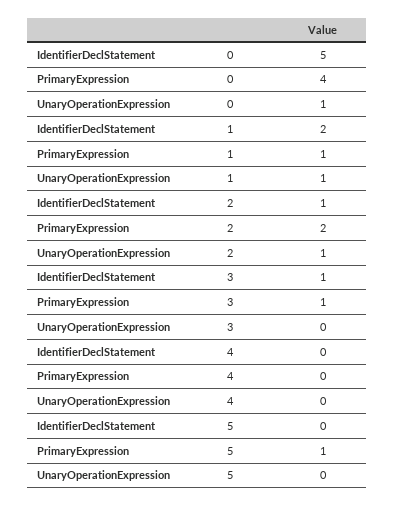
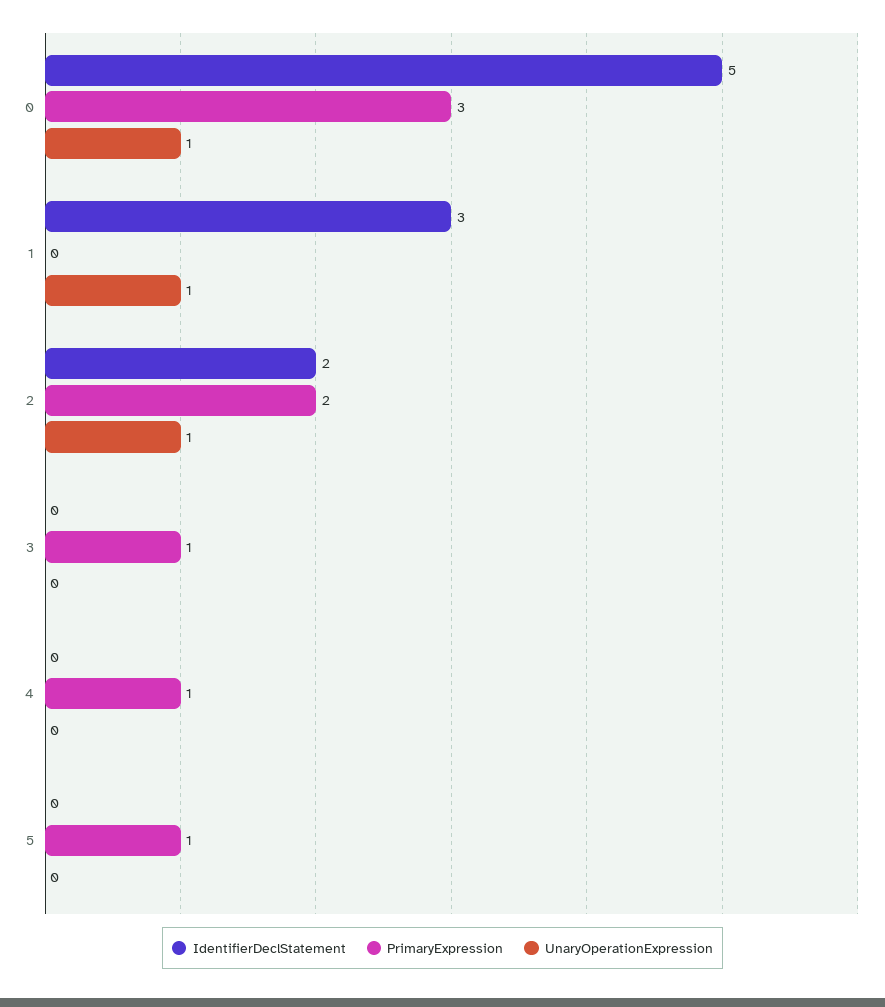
  {
    "IdentifierDeclStatement": {
      "0": 5,
-     "1": 2,
+     "1": 3,
-     "2": 1,
+     "2": 2,
-     "3": 1,
+     "3": 0,
      "4": 0,
      "5": 0
    },
    "PrimaryExpression": {
-     "0": 4,
+     "0": 3,
-     "1": 1,
+     "1": 0,
      "2": 2,
      "3": 1,
-     "4": 0,
+     "4": 1,
      "5": 1
    },
    "UnaryOperationExpression": {
      "0": 1,
      "1": 1,
      "2": 1,
      "3": 0,
      "4": 0,
      "5": 0
    }
  }

